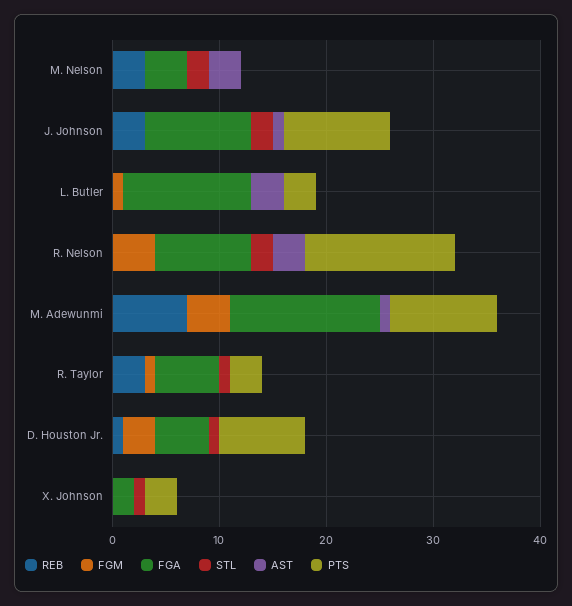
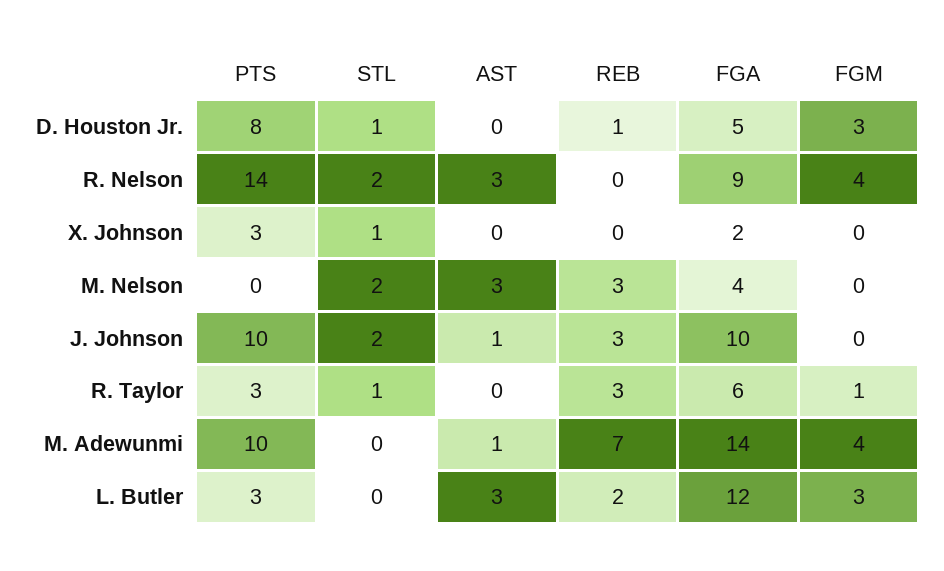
  {
    "REB": {
      "M. Nelson": 3,
      "J. Johnson": 3,
-     "L. Butler": 0,
+     "L. Butler": 2,
      "R. Nelson": 0,
      "M. Adewunmi": 7,
      "R. Taylor": 3,
      "D. Houston Jr.": 1,
      "X. Johnson": 0
    },
    "FGM": {
      "M. Nelson": 0,
      "J. Johnson": 0,
-     "L. Butler": 1,
+     "L. Butler": 3,
      "R. Nelson": 4,
      "M. Adewunmi": 4,
      "R. Taylor": 1,
      "D. Houston Jr.": 3,
      "X. Johnson": 0
    },
    "FGA": {
      "M. Nelson": 4,
      "J. Johnson": 10,
      "L. Butler": 12,
      "R. Nelson": 9,
      "M. Adewunmi": 14,
      "R. Taylor": 6,
      "D. Houston Jr.": 5,
      "X. Johnson": 2
    },
    "STL": {
      "M. Nelson": 2,
      "J. Johnson": 2,
      "L. Butler": 0,
      "R. Nelson": 2,
      "M. Adewunmi": 0,
      "R. Taylor": 1,
      "D. Houston Jr.": 1,
      "X. Johnson": 1
    },
    "AST": {
      "M. Nelson": 3,
      "J. Johnson": 1,
      "L. Butler": 3,
      "R. Nelson": 3,
      "M. Adewunmi": 1,
      "R. Taylor": 0,
      "D. Houston Jr.": 0,
      "X. Johnson": 0
    },
    "PTS": {
      "M. Nelson": 0,
      "J. Johnson": 10,
      "L. Butler": 3,
      "R. Nelson": 14,
      "M. Adewunmi": 10,
      "R. Taylor": 3,
      "D. Houston Jr.": 8,
      "X. Johnson": 3
    }
  }

